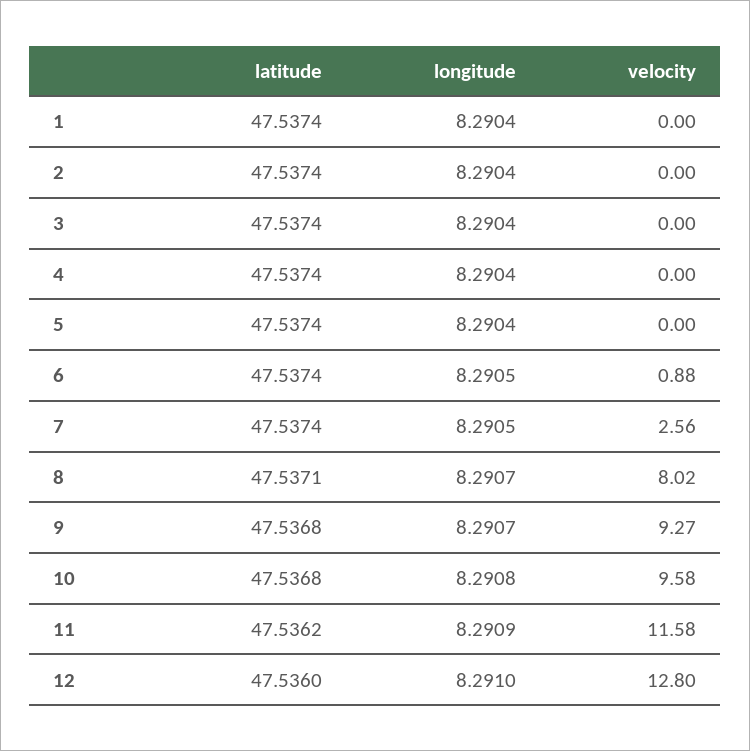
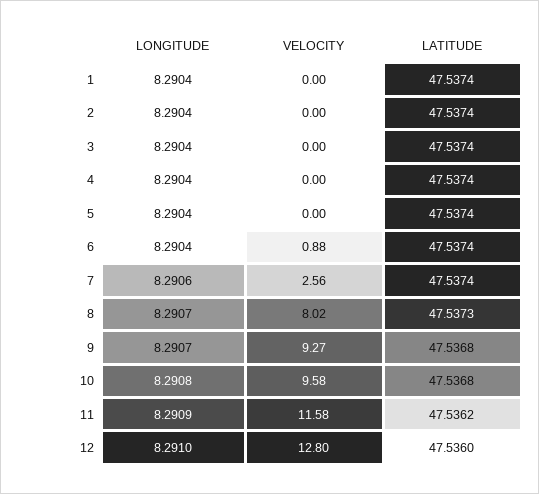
  {
    "latitude": {
      "1": 47.5374,
      "2": 47.5374,
      "3": 47.5374,
      "4": 47.5374,
      "5": 47.5374,
      "6": 47.5374,
      "7": 47.5374,
-     "8": 47.5371,
+     "8": 47.5373,
      "9": 47.5368,
      "10": 47.5368,
      "11": 47.5362,
      "12": 47.536
    },
    "longitude": {
      "1": 8.2904,
      "2": 8.2904,
      "3": 8.2904,
      "4": 8.2904,
      "5": 8.2904,
-     "6": 8.2905,
+     "6": 8.2904,
-     "7": 8.2905,
+     "7": 8.2906,
      "8": 8.2907,
      "9": 8.2907,
      "10": 8.2908,
      "11": 8.2909,
      "12": 8.291
    },
    "velocity": {
      "1": 0,
      "2": 0,
      "3": 0,
      "4": 0,
      "5": 0,
      "6": 0.88,
      "7": 2.56,
      "8": 8.02,
      "9": 9.27,
      "10": 9.58,
      "11": 11.58,
      "12": 12.8
    }
  }

